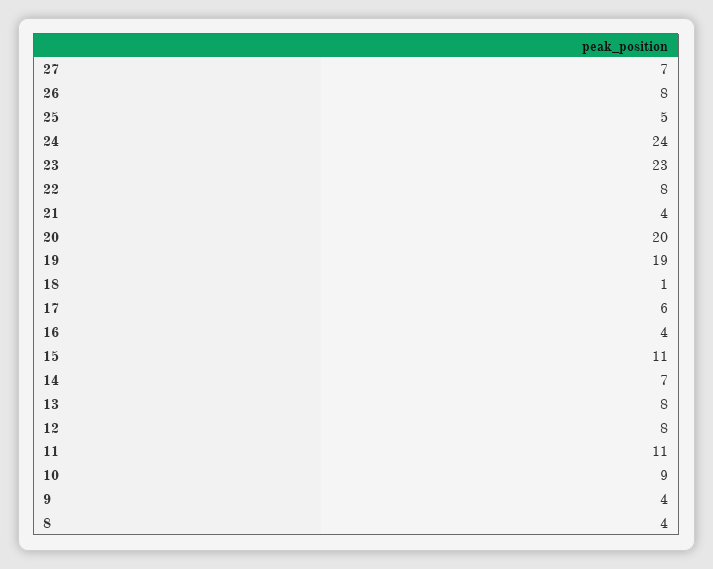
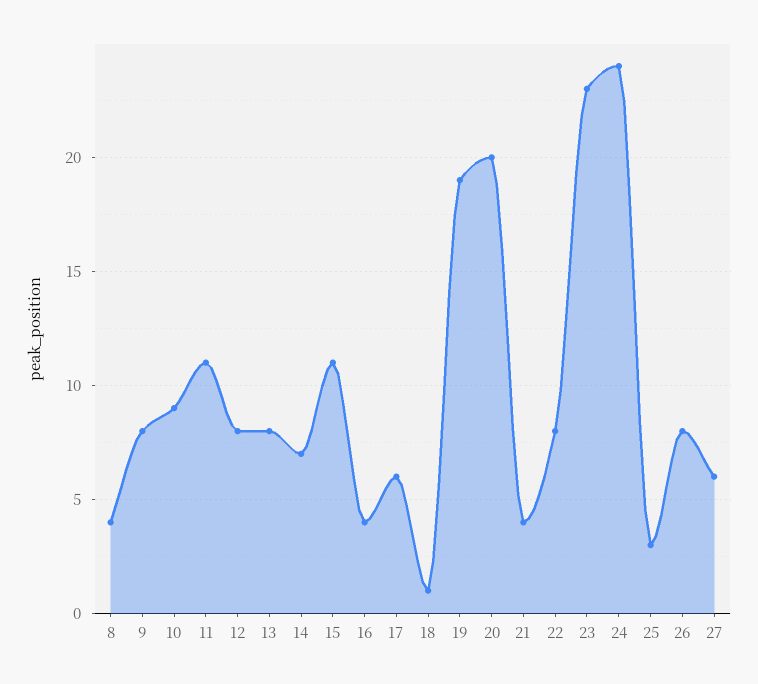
  {
-   "27": 7,
+   "27": 6,
    "26": 8,
-   "25": 5,
+   "25": 3,
    "24": 24,
    "23": 23,
    "22": 8,
    "21": 4,
    "20": 20,
    "19": 19,
    "18": 1,
    "17": 6,
    "16": 4,
    "15": 11,
    "14": 7,
    "13": 8,
    "12": 8,
    "11": 11,
    "10": 9,
-   "9": 4,
+   "9": 8,
    "8": 4
  }

